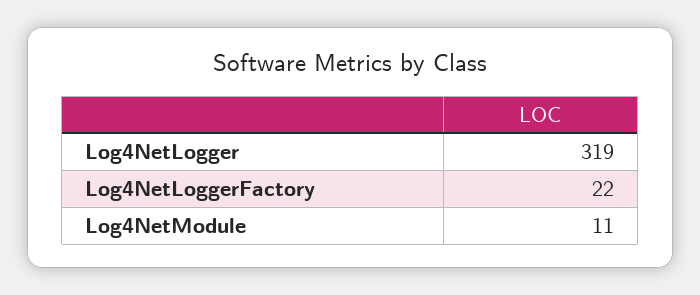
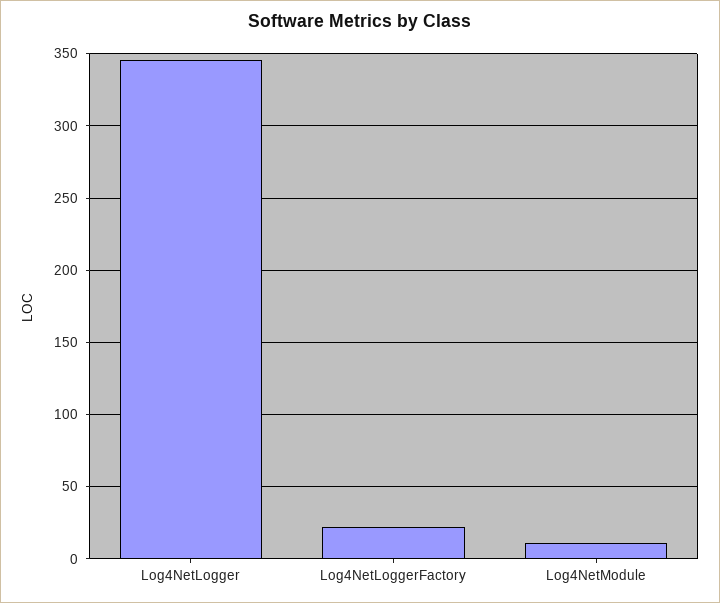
  {
-   "Log4NetLogger": 319,
+   "Log4NetLogger": 345,
    "Log4NetLoggerFactory": 22,
    "Log4NetModule": 11
  }

